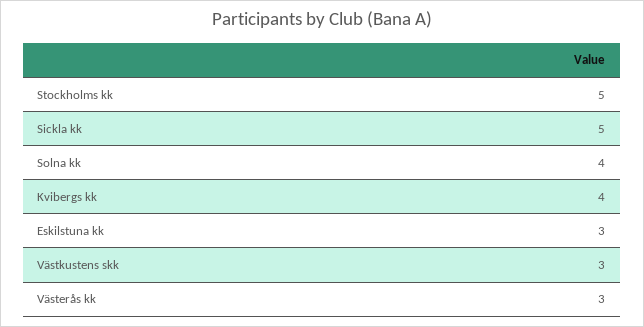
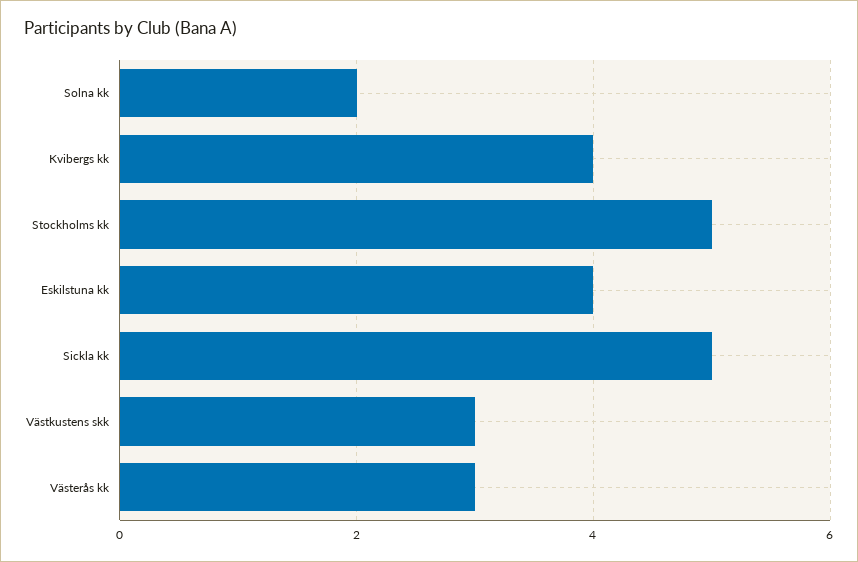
  {
    "Stockholms kk": 5,
    "Sickla kk": 5,
-   "Solna kk": 4,
+   "Solna kk": 2,
    "Kvibergs kk": 4,
-   "Eskilstuna kk": 3,
+   "Eskilstuna kk": 4,
    "Västkustens skk": 3,
    "Västerås kk": 3
  }

